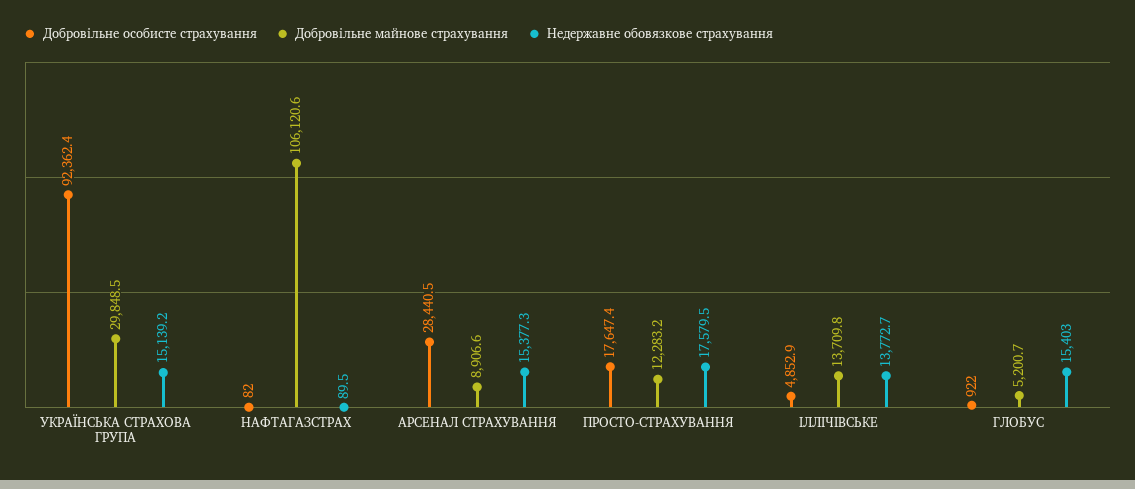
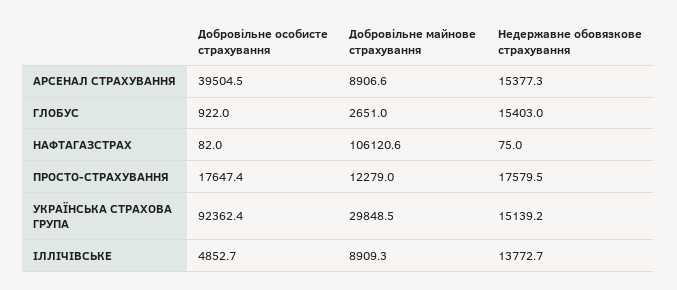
  {
    "Добровільне особисте страхування": {
      "УКРАЇНСЬКА СТРАХОВА ГРУПА": 92362.4,
      "НАФТАГАЗСТРАХ": 82,
-     "АРСЕНАЛ СТРАХУВАННЯ": 28440.5,
+     "АРСЕНАЛ СТРАХУВАННЯ": 39504.5,
      "ПРОСТО-СТРАХУВАННЯ": 17647.4,
-     "ІЛЛІЧІВСЬКЕ": 4852.9,
+     "ІЛЛІЧІВСЬКЕ": 4852.7,
      "ГЛОБУС": 922
    },
    "Добровільне майнове страхування": {
      "УКРАЇНСЬКА СТРАХОВА ГРУПА": 29848.5,
      "НАФТАГАЗСТРАХ": 106120.6,
      "АРСЕНАЛ СТРАХУВАННЯ": 8906.6,
-     "ПРОСТО-СТРАХУВАННЯ": 12283.2,
+     "ПРОСТО-СТРАХУВАННЯ": 12279,
-     "ІЛЛІЧІВСЬКЕ": 13709.8,
+     "ІЛЛІЧІВСЬКЕ": 8909.3,
-     "ГЛОБУС": 5200.7
+     "ГЛОБУС": 2651
    },
    "Недержавне обовязкове страхування": {
      "УКРАЇНСЬКА СТРАХОВА ГРУПА": 15139.2,
-     "НАФТАГАЗСТРАХ": 89.5,
+     "НАФТАГАЗСТРАХ": 75,
      "АРСЕНАЛ СТРАХУВАННЯ": 15377.3,
      "ПРОСТО-СТРАХУВАННЯ": 17579.5,
      "ІЛЛІЧІВСЬКЕ": 13772.7,
      "ГЛОБУС": 15403
    }
  }

